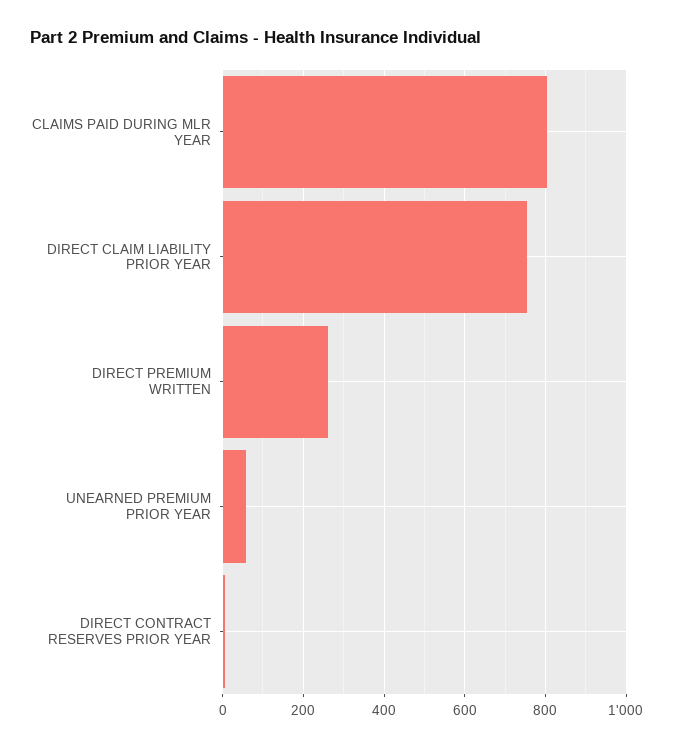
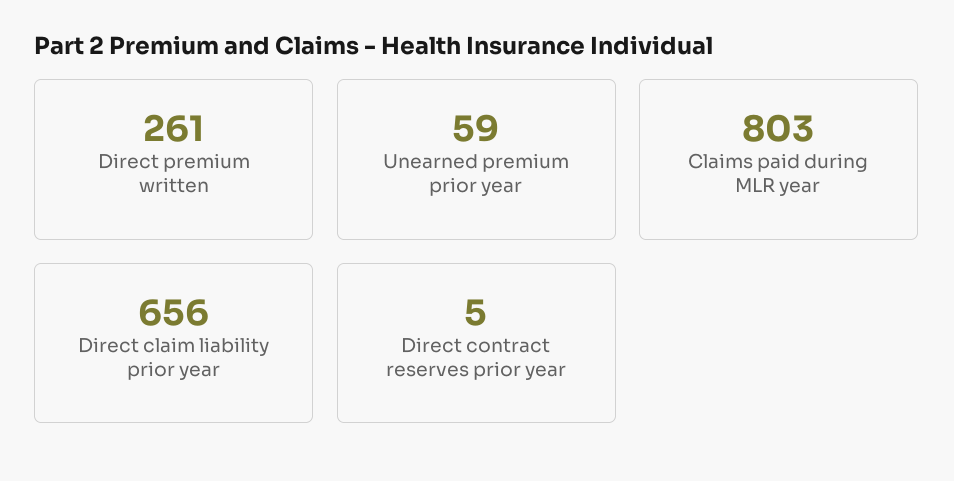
  {
    "CLAIMS PAID DURING MLR YEAR": 803,
-   "DIRECT CLAIM LIABILITY PRIOR YEAR": 760,
+   "DIRECT CLAIM LIABILITY PRIOR YEAR": 656,
    "DIRECT PREMIUM WRITTEN": 261,
    "UNEARNED PREMIUM PRIOR YEAR": 59,
    "DIRECT CONTRACT RESERVES PRIOR YEAR": 5
  }

